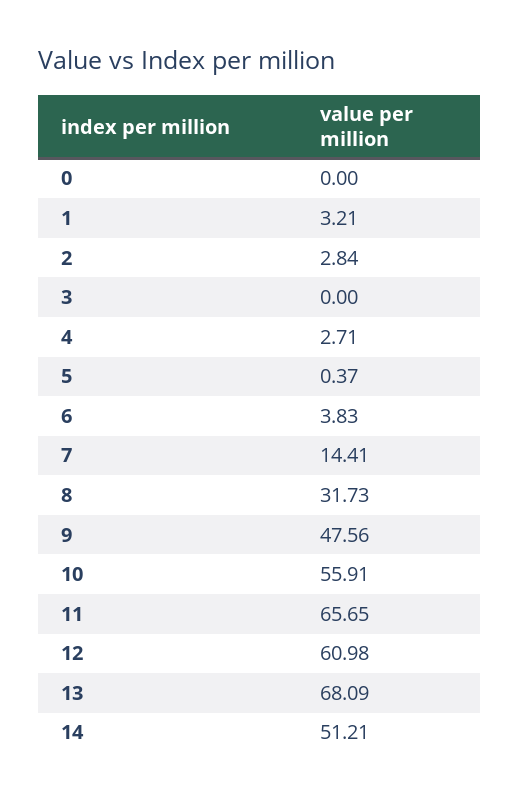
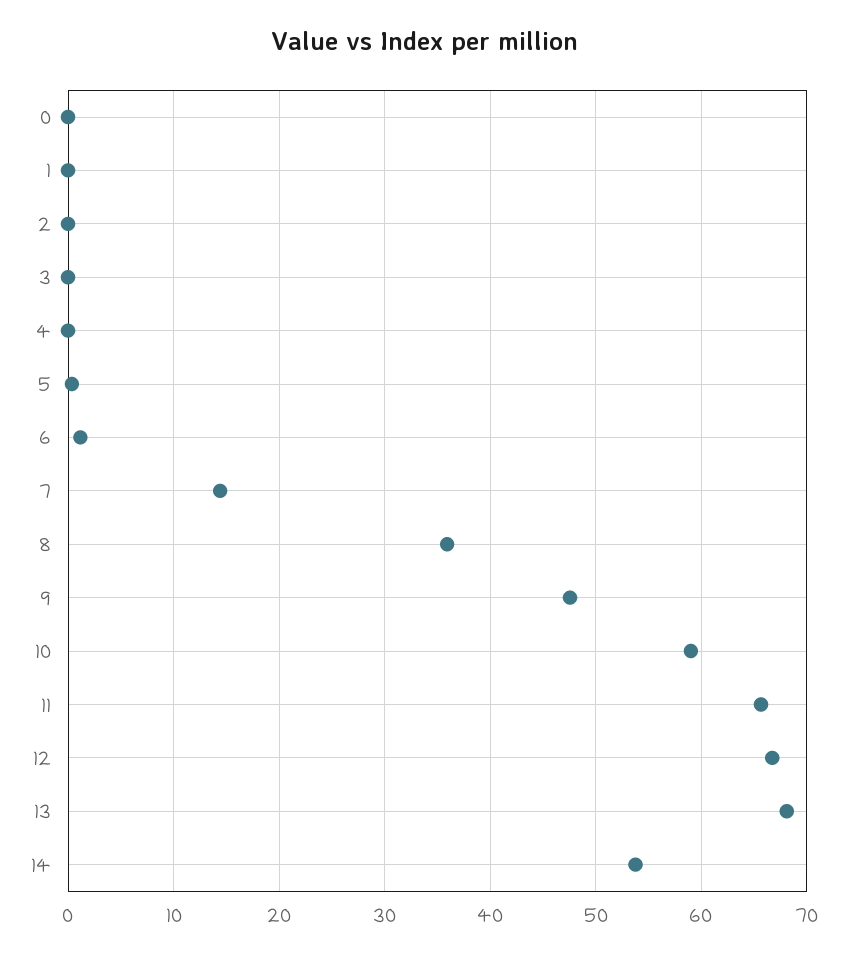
  {
    "0": 0,
-   "1": 3.21,
+   "1": 0,
-   "2": 2.84,
+   "2": 0,
    "3": 0,
-   "4": 2.71,
+   "4": 0,
    "5": 0.37,
-   "6": 3.83,
+   "6": 1,
    "7": 14.41,
-   "8": 31.73,
+   "8": 36,
    "9": 47.56,
-   "10": 55.91,
+   "10": 59,
    "11": 65.65,
-   "12": 60.98,
+   "12": 67,
    "13": 68.09,
-   "14": 51.21
+   "14": 54
  }

